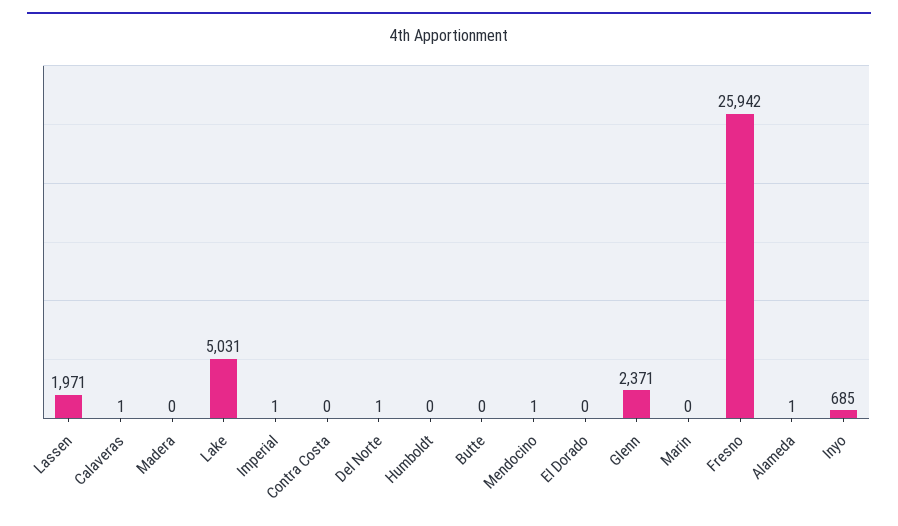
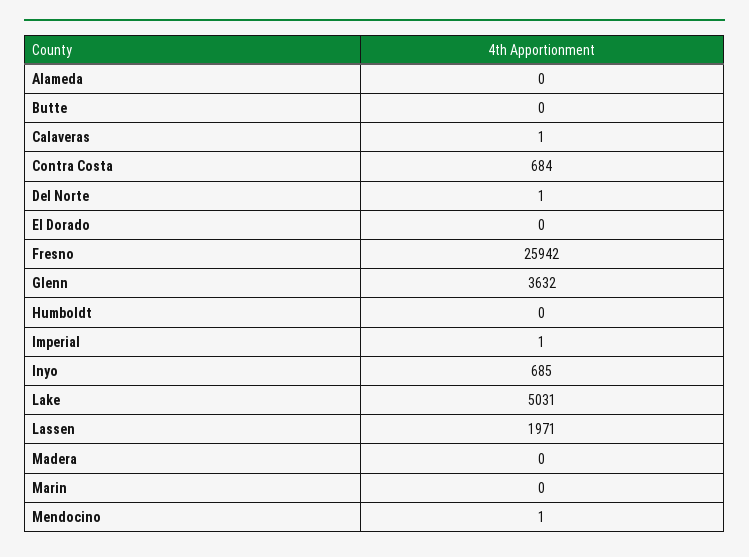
  {
    "Lassen": 1971,
    "Calaveras": 1,
    "Madera": 0,
    "Lake": 5031,
    "Imperial": 1,
-   "Contra Costa": 0,
+   "Contra Costa": 684,
    "Del Norte": 1,
    "Humboldt": 0,
    "Butte": 0,
    "Mendocino": 1,
    "El Dorado": 0,
-   "Glenn": 2371,
+   "Glenn": 3632,
    "Marin": 0,
    "Fresno": 25942,
-   "Alameda": 1,
+   "Alameda": 0,
    "Inyo": 685
  }

